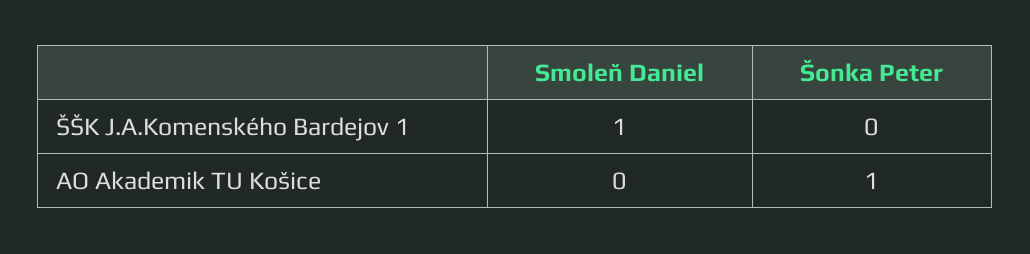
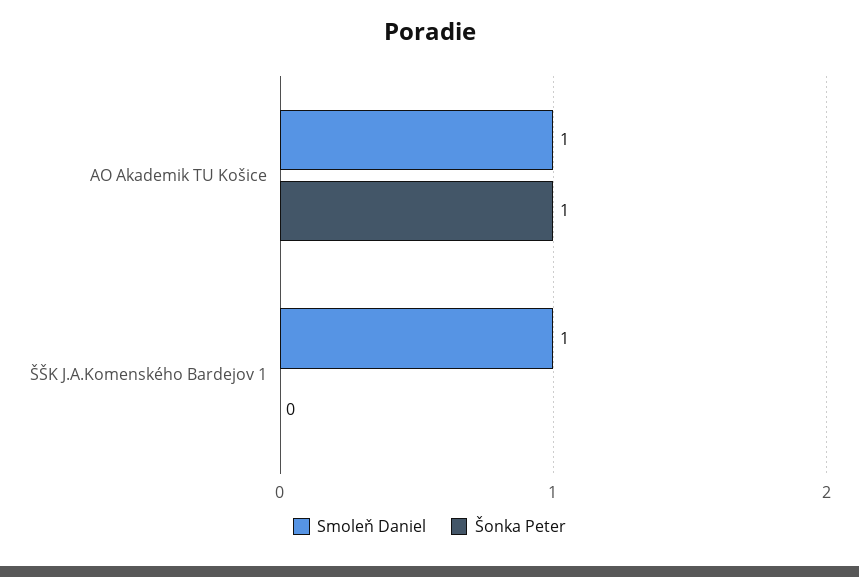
  {
    "Smoleň Daniel": {
      "ŠŠK J.A.Komenského Bardejov 1": 1,
-     "AO Akademik TU Košice": 0
+     "AO Akademik TU Košice": 1
    },
    "Šonka Peter": {
      "ŠŠK J.A.Komenského Bardejov 1": 0,
      "AO Akademik TU Košice": 1
    }
  }

